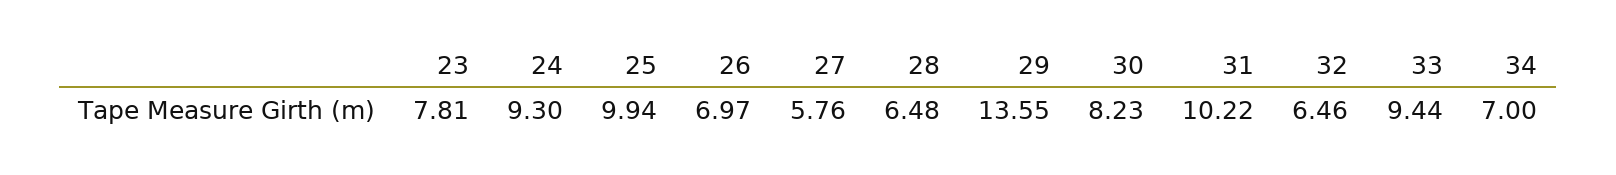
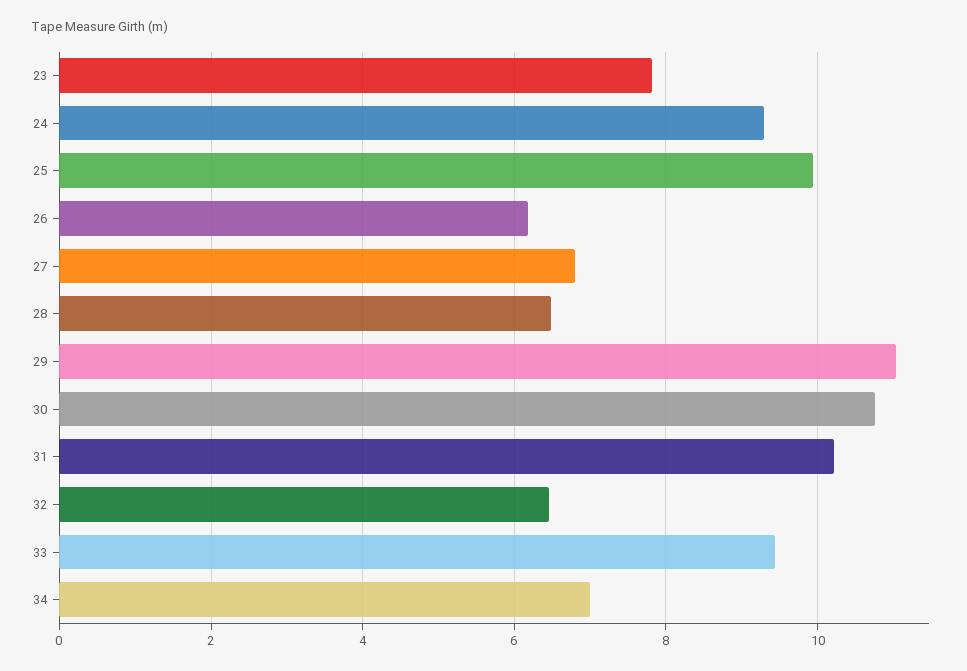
  {
    "23": 7.81,
    "24": 9.3,
    "25": 9.94,
-   "26": 6.97,
+   "26": 6.2,
-   "27": 5.76,
+   "27": 6.8,
    "28": 6.48,
-   "29": 13.55,
+   "29": 11,
-   "30": 8.23,
+   "30": 10.8,
    "31": 10.22,
    "32": 6.46,
    "33": 9.44,
    "34": 7
  }

